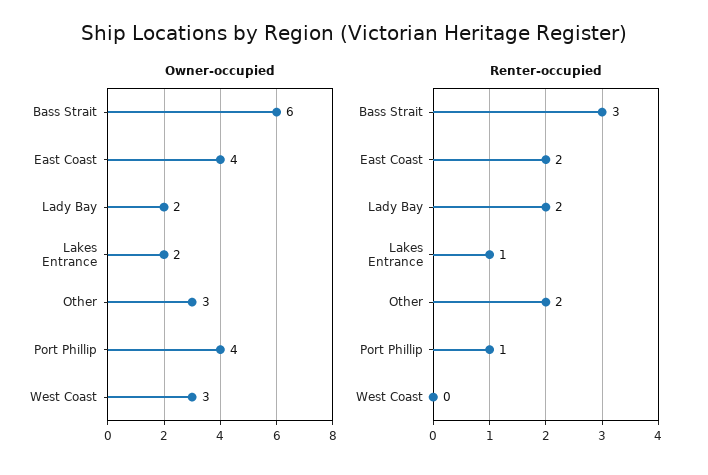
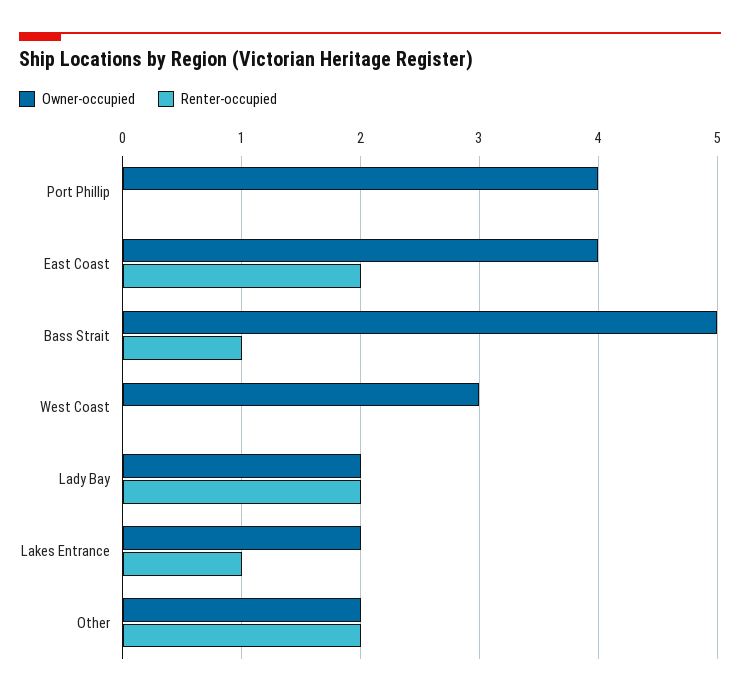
  {
    "Owner-occupied": {
-     "Bass Strait": 6,
+     "Bass Strait": 5,
      "East Coast": 4,
      "Lady Bay": 2,
      "Lakes Entrance": 2,
-     "Other": 3,
+     "Other": 2,
      "Port Phillip": 4,
      "West Coast": 3
    },
    "Renter-occupied": {
-     "Bass Strait": 3,
+     "Bass Strait": 1,
      "East Coast": 2,
      "Lady Bay": 2,
      "Lakes Entrance": 1,
      "Other": 2,
-     "Port Phillip": 1,
+     "Port Phillip": 0,
      "West Coast": 0
    }
  }

